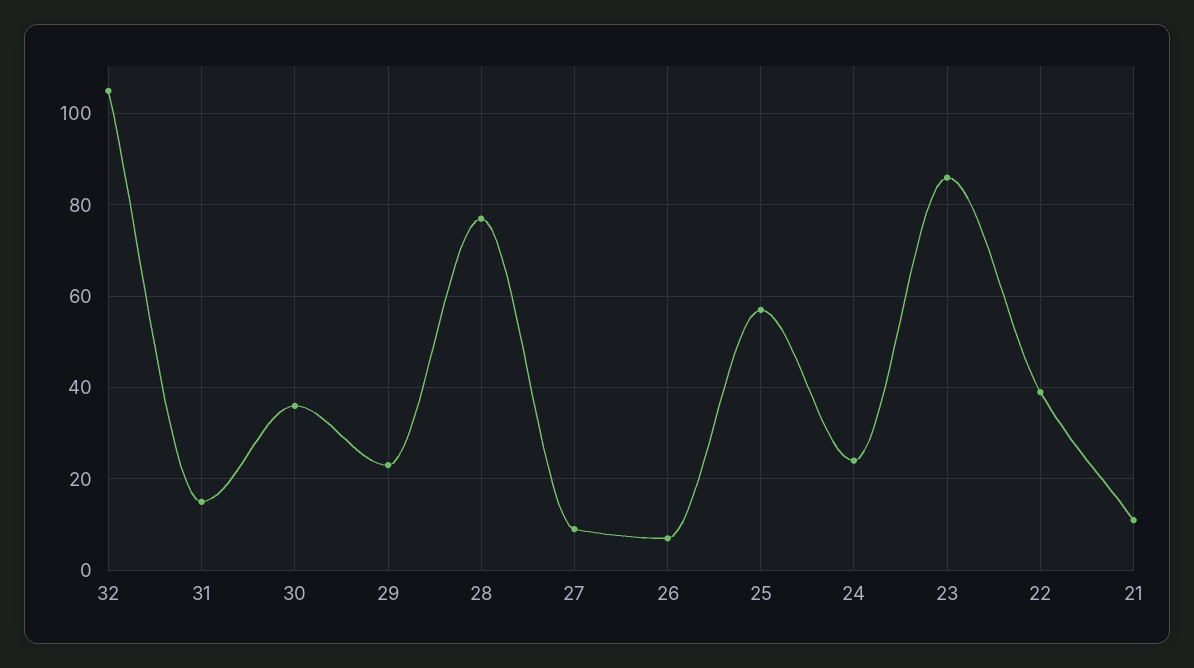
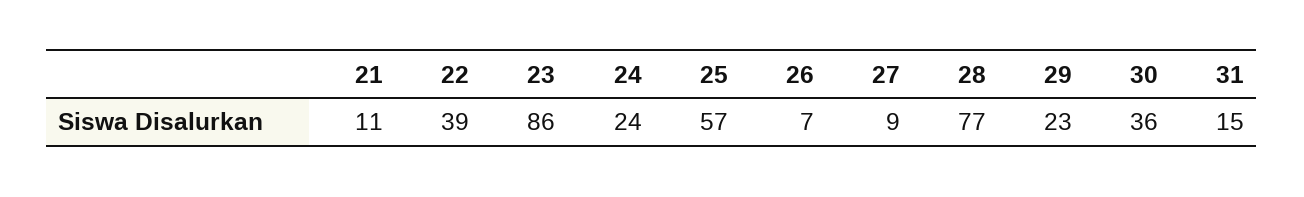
  {
-   "32": 105,
    "31": 15,
    "30": 36,
    "29": 23,
    "28": 77,
    "27": 9,
    "26": 7,
    "25": 57,
    "24": 24,
    "23": 86,
    "22": 39,
    "21": 11
  }

